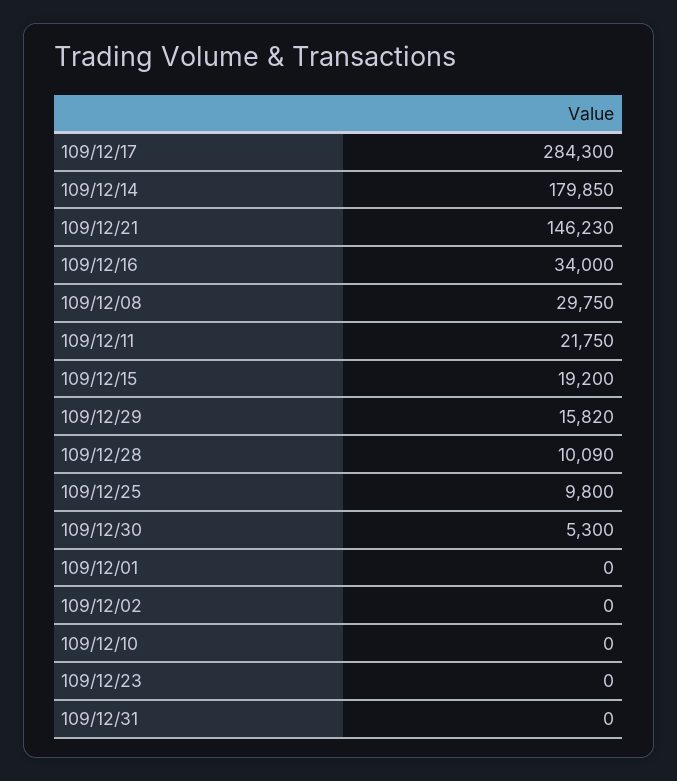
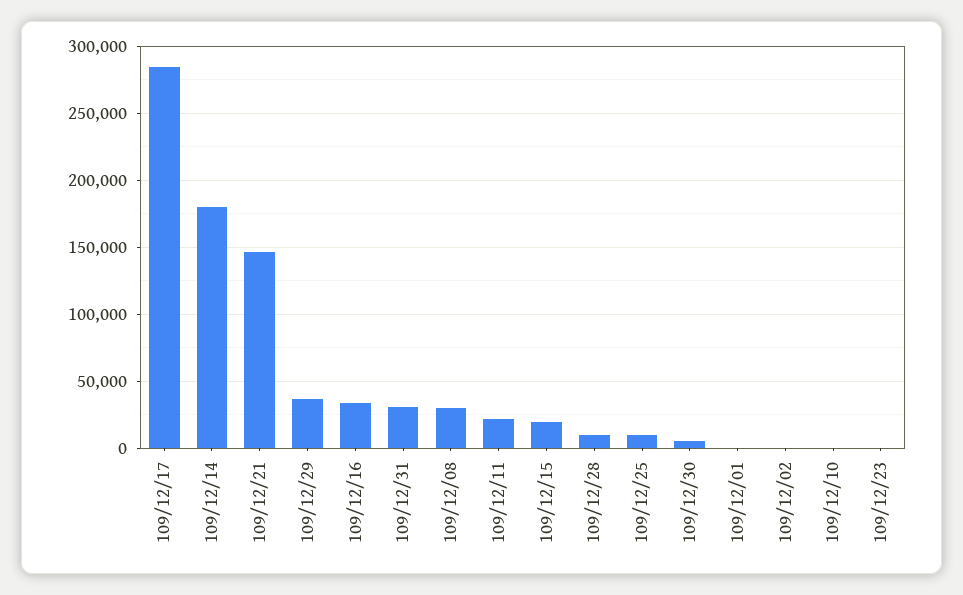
  {
    "109/12/17": 284300,
    "109/12/14": 179850,
    "109/12/21": 146230,
    "109/12/16": 34000,
    "109/12/08": 29750,
    "109/12/11": 21750,
    "109/12/15": 19200,
-   "109/12/29": 15820,
+   "109/12/29": 35000,
    "109/12/28": 10090,
    "109/12/25": 9800,
    "109/12/30": 5300,
    "109/12/01": 0,
    "109/12/02": 0,
    "109/12/10": 0,
    "109/12/23": 0,
-   "109/12/31": 0
+   "109/12/31": 30000
  }

